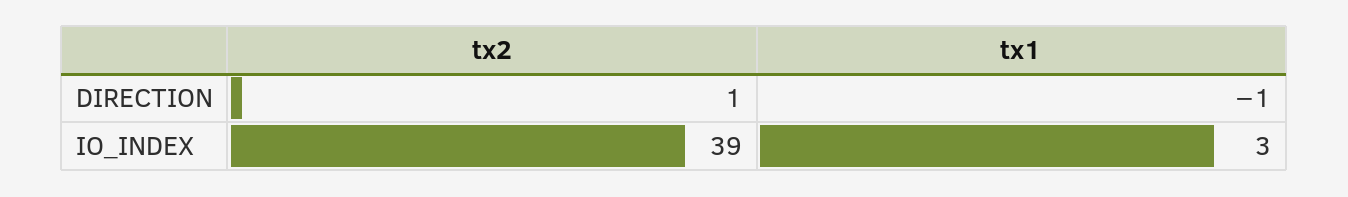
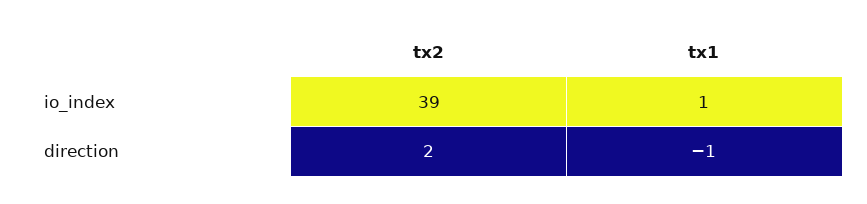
  {
    "tx2": {
-     "DIRECTION": 1,
+     "DIRECTION": 2,
      "IO_INDEX": 39
    },
    "tx1": {
      "DIRECTION": -1,
-     "IO_INDEX": 3
+     "IO_INDEX": 1
    }
  }

